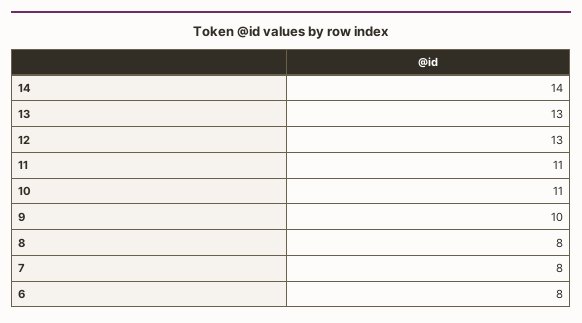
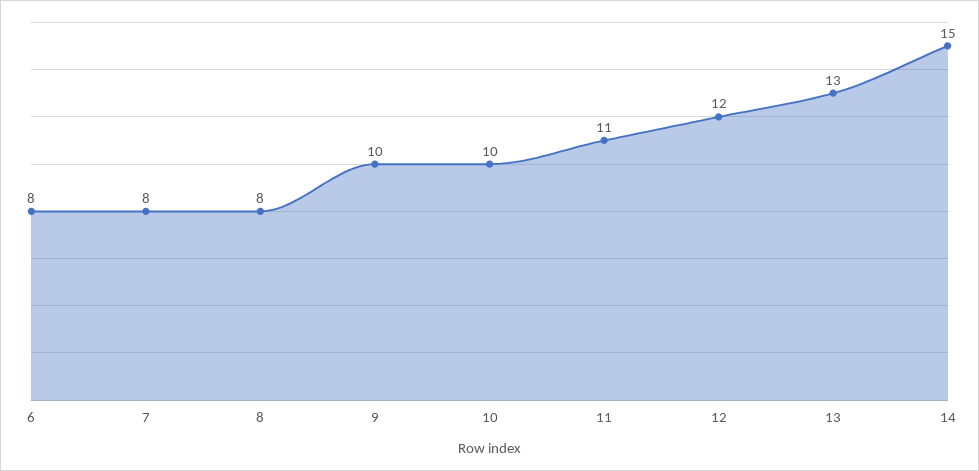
  {
-   "14": 14,
+   "14": 15,
    "13": 13,
-   "12": 13,
+   "12": 12,
    "11": 11,
-   "10": 11,
+   "10": 10,
    "9": 10,
    "8": 8,
    "7": 8,
    "6": 8
  }

